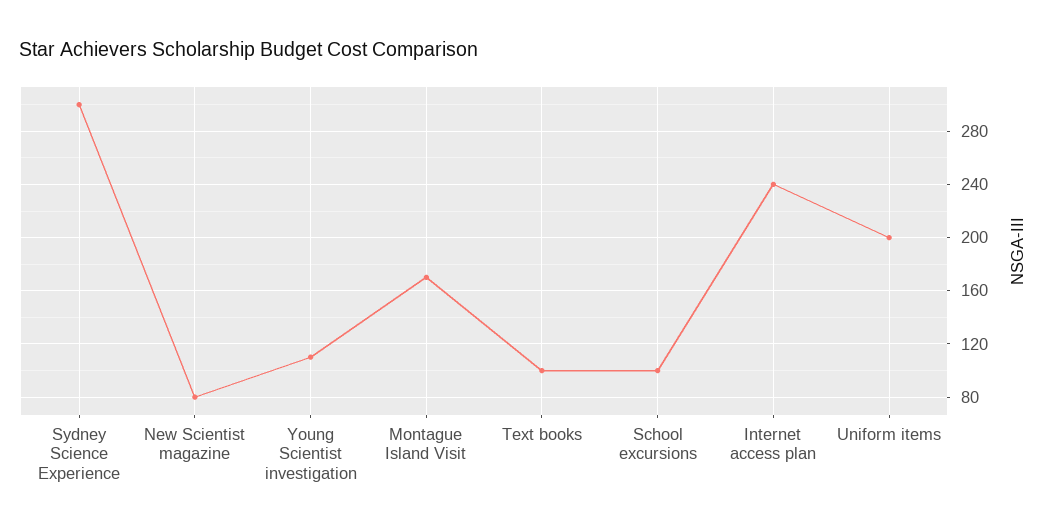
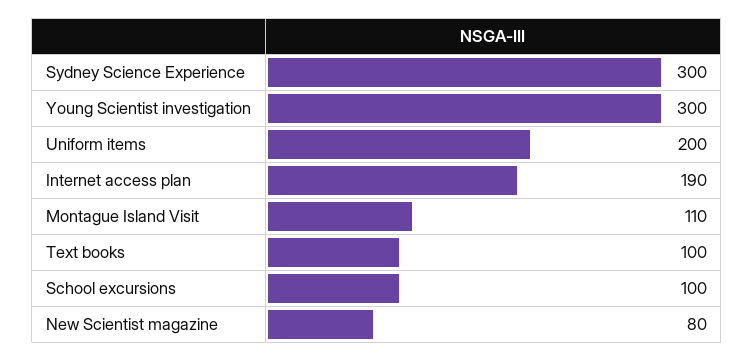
  {
    "Sydney Science Experience": 300,
    "New Scientist magazine": 80,
-   "Young Scientist investigation": 110,
+   "Young Scientist investigation": 300,
-   "Montague Island Visit": 170,
+   "Montague Island Visit": 110,
    "Text books": 100,
    "School excursions": 100,
-   "Internet access plan": 240,
+   "Internet access plan": 190,
    "Uniform items": 200
  }

